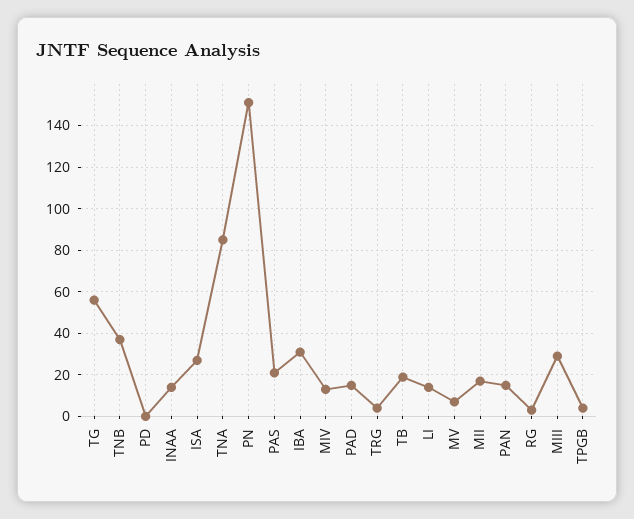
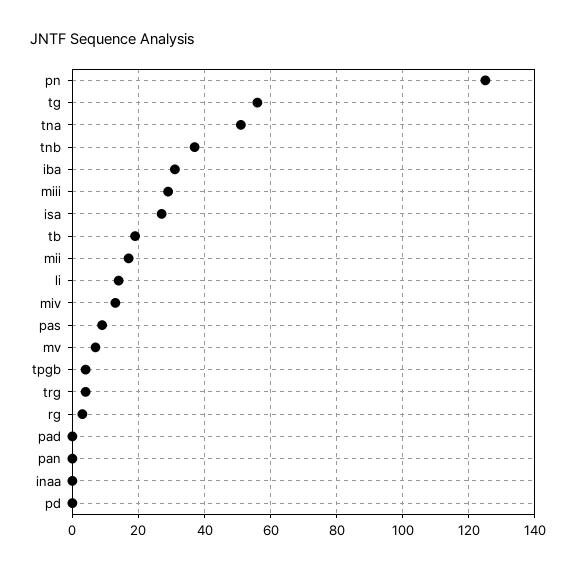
  {
    "TG": 55,
    "TNB": 35,
    "PD": 0,
-   "INAA": 15,
+   "INAA": 0,
    "ISA": 25,
-   "TNA": 85,
+   "TNA": 50,
-   "PN": 150,
+   "PN": 125,
-   "PAS": 20,
+   "PAS": 10,
    "IBA": 30,
    "MIV": 15,
-   "PAD": 15,
+   "PAD": 0,
    "TRG": 5,
    "TB": 20,
    "LI": 15,
    "MV": 5,
    "MII": 15,
-   "PAN": 15,
+   "PAN": 0,
    "RG": 5,
    "MIII": 30,
    "TPGB": 5
  }

